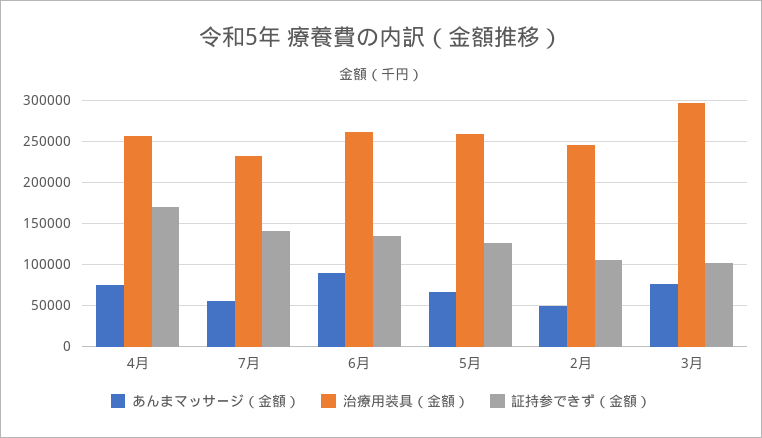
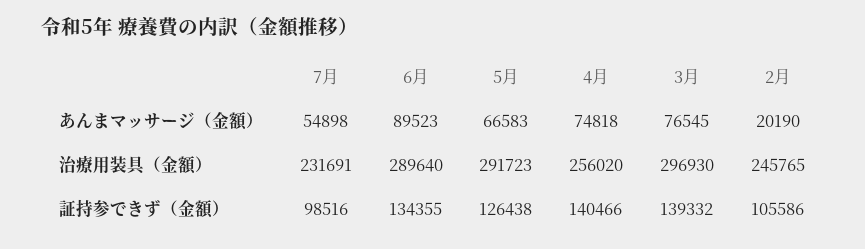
  {
    "あんまマッサージ（金額）": {
      "4月": 74818,
      "7月": 54898,
      "6月": 89523,
      "5月": 66583,
-     "2月": 50000,
+     "2月": 20190,
      "3月": 76545
    },
    "治療用装具（金額）": {
      "4月": 256020,
      "7月": 231691,
-     "6月": 260000,
+     "6月": 289640,
-     "5月": 260000,
+     "5月": 291723,
      "2月": 245765,
      "3月": 296930
    },
    "証持参できず（金額）": {
-     "4月": 170000,
+     "4月": 140466,
-     "7月": 140000,
+     "7月": 98516,
      "6月": 134355,
      "5月": 126438,
      "2月": 105586,
-     "3月": 100000
+     "3月": 139332
    }
  }

